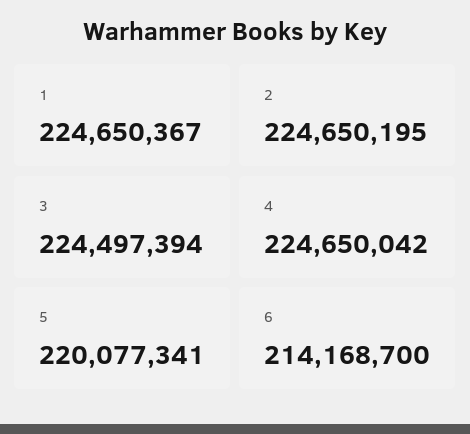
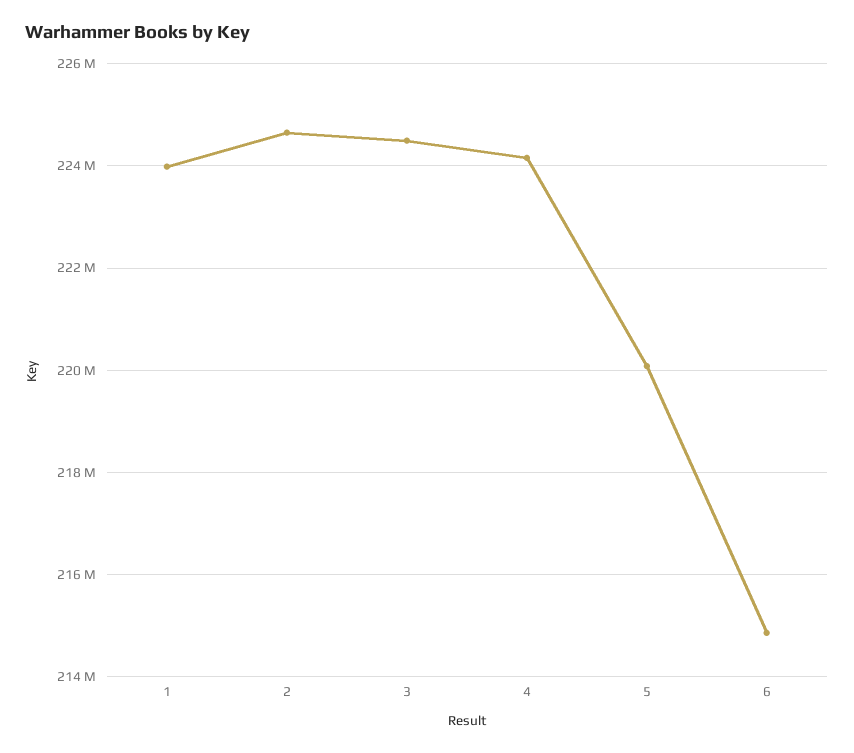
  {
-   "1": 224650367,
+   "1": 224000000,
    "2": 224650195,
    "3": 224497394,
-   "4": 224650042,
+   "4": 224200000,
    "5": 220077341,
-   "6": 214168700
+   "6": 214800000
  }

